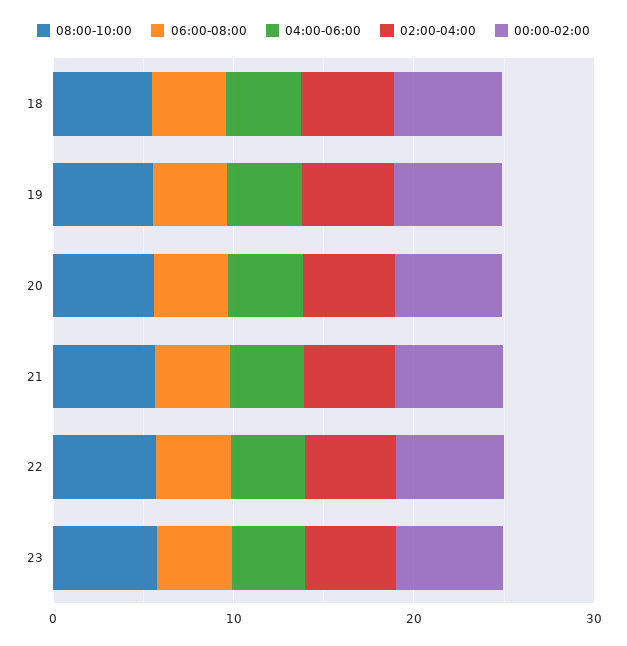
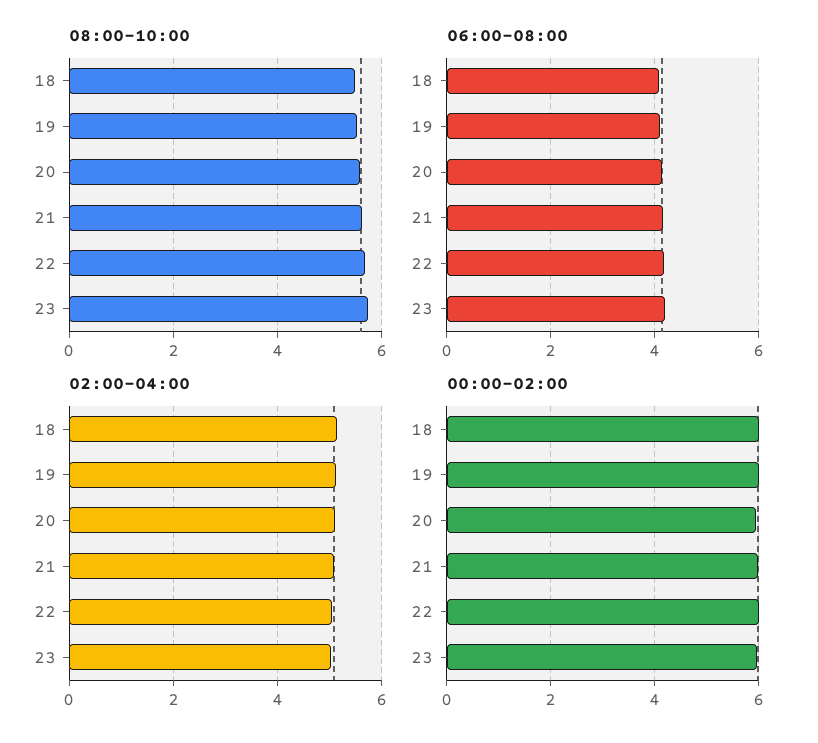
  {
    "08:00-10:00": {
      "18": 5.4,
      "19": 5.6,
      "20": 5.6,
      "21": 5.6,
      "22": 5.6,
      "23": 5.8
    },
    "06:00-08:00": {
      "18": 4,
      "19": 4.2,
      "20": 4.2,
      "21": 4.2,
      "22": 4.2,
      "23": 4.2
    },
-   "04:00-06:00": {
-     "18": 4,
-     "19": 4,
-     "20": 4,
-     "21": 4,
-     "22": 4,
-     "23": 4
-   },
    "02:00-04:00": {
      "18": 5.2,
      "19": 5.2,
      "20": 5.2,
      "21": 5,
      "22": 5,
      "23": 5
    },
    "00:00-02:00": {
      "18": 6,
      "19": 6,
      "20": 6,
      "21": 6,
      "22": 6,
      "23": 6
    }
  }

